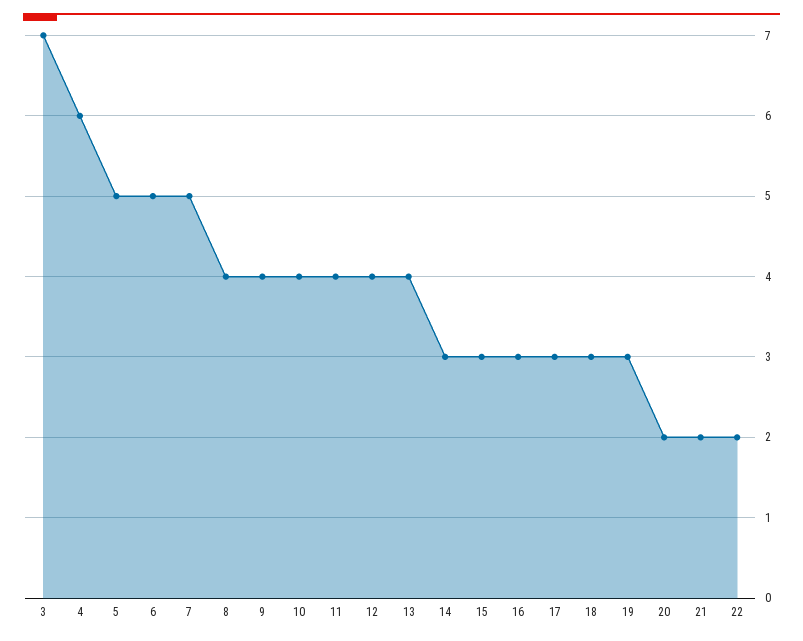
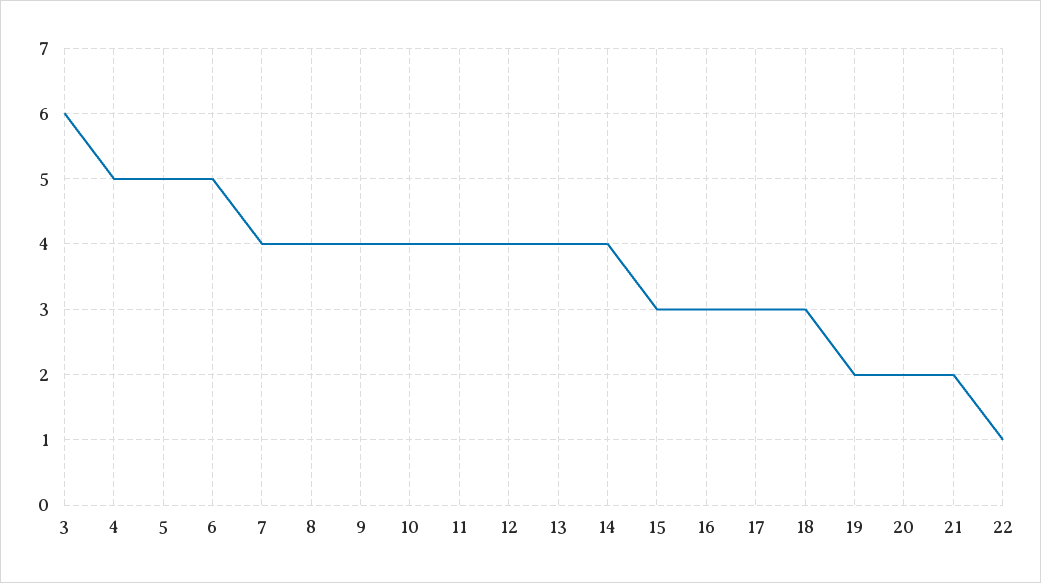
  {
-   "3": 7,
+   "3": 6,
-   "4": 6,
+   "4": 5,
    "5": 5,
    "6": 5,
-   "7": 5,
+   "7": 4,
    "8": 4,
    "9": 4,
    "10": 4,
    "11": 4,
    "12": 4,
    "13": 4,
-   "14": 3,
+   "14": 4,
    "15": 3,
    "16": 3,
    "17": 3,
    "18": 3,
-   "19": 3,
+   "19": 2,
    "20": 2,
    "21": 2,
-   "22": 2
+   "22": 1
  }

